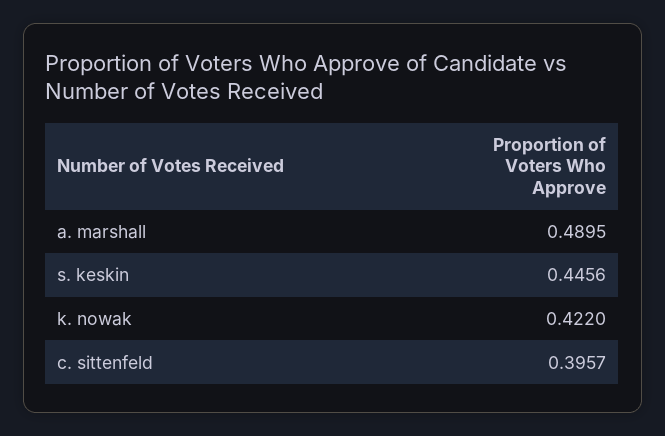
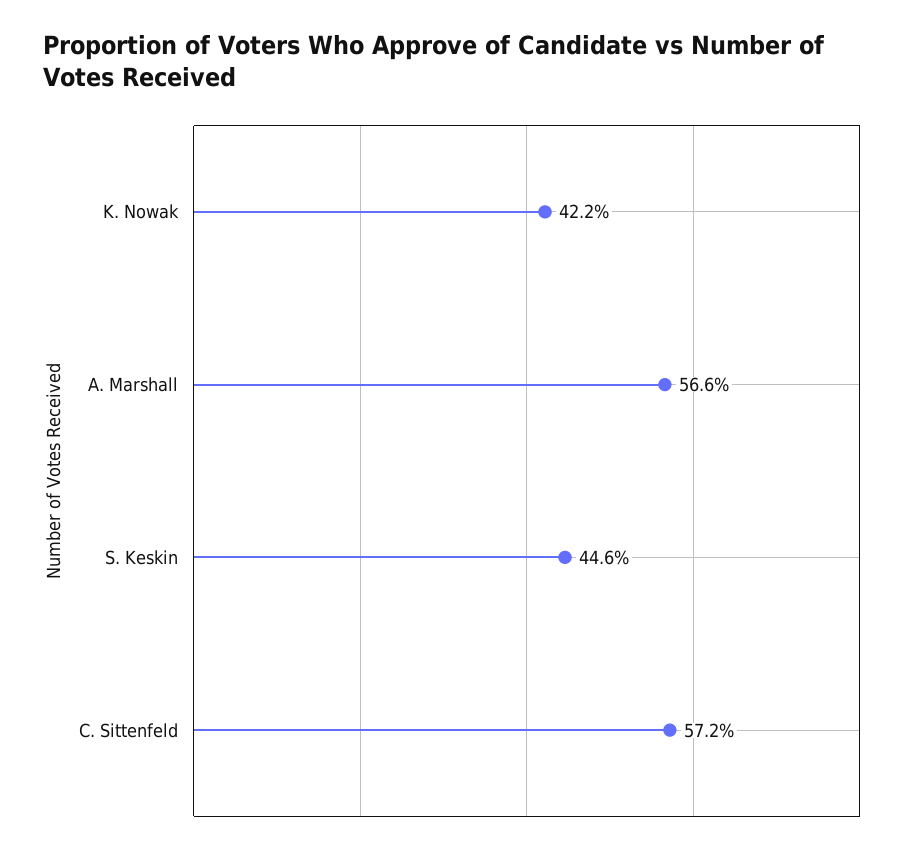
  {
-   "a. marshall": 0.4895,
+   "a. marshall": 0.566,
    "s. keskin": 0.4456,
    "k. nowak": 0.422,
-   "c. sittenfeld": 0.3957
+   "c. sittenfeld": 0.572
  }

